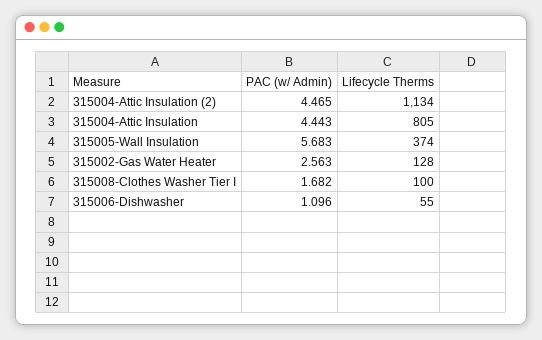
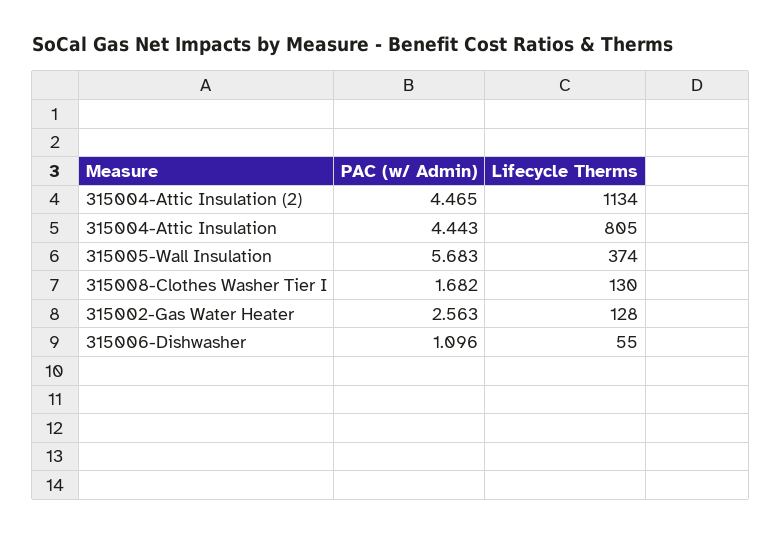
  {
    "PAC (w/ Admin)": {
      "315004-Attic Insulation (2)": 4.465,
      "315004-Attic Insulation": 4.443,
      "315005-Wall Insulation": 5.683,
      "315002-Gas Water Heater": 2.563,
      "315008-Clothes Washer Tier I": 1.682,
      "315006-Dishwasher": 1.096
    },
    "Lifecycle Therms": {
      "315004-Attic Insulation (2)": 1134,
      "315004-Attic Insulation": 805,
      "315005-Wall Insulation": 374,
      "315002-Gas Water Heater": 128,
-     "315008-Clothes Washer Tier I": 100,
+     "315008-Clothes Washer Tier I": 130,
      "315006-Dishwasher": 55
    }
  }

